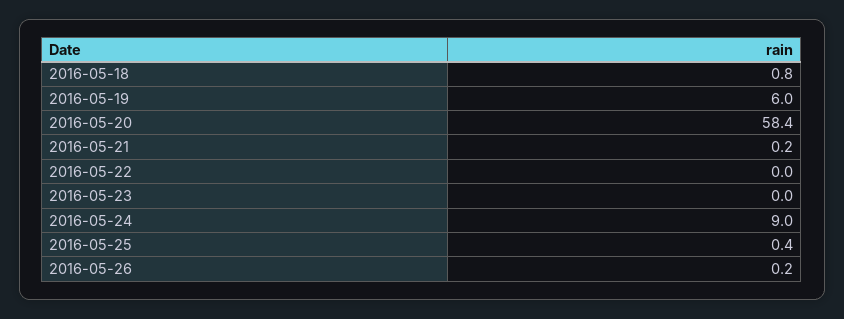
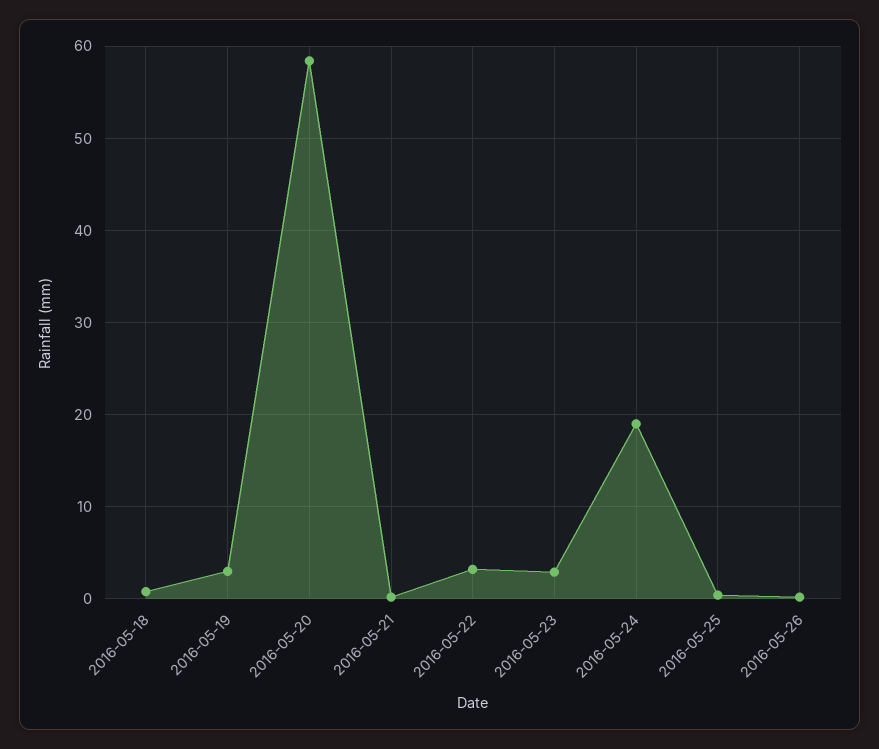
  {
    "2016-05-18": 0.8,
-   "2016-05-19": 6,
+   "2016-05-19": 3,
    "2016-05-20": 58.4,
    "2016-05-21": 0.2,
-   "2016-05-22": 0,
+   "2016-05-22": 3,
-   "2016-05-23": 0,
+   "2016-05-23": 3,
-   "2016-05-24": 9,
+   "2016-05-24": 19,
    "2016-05-25": 0.4,
    "2016-05-26": 0.2
  }

